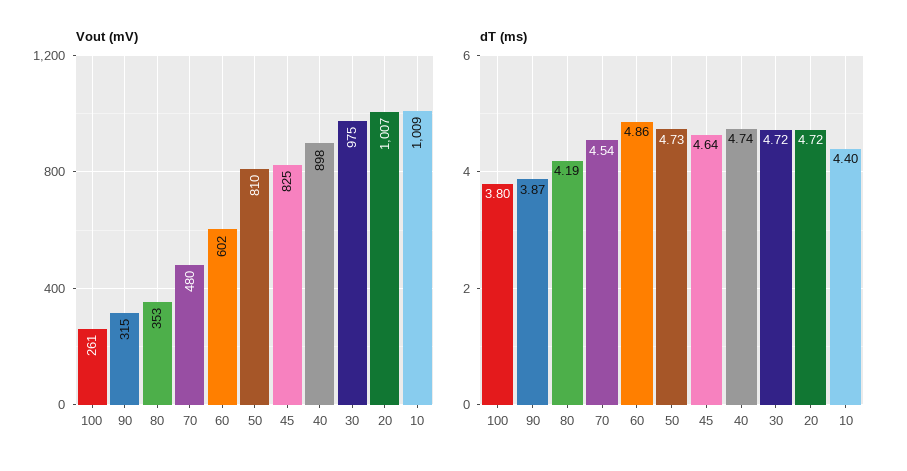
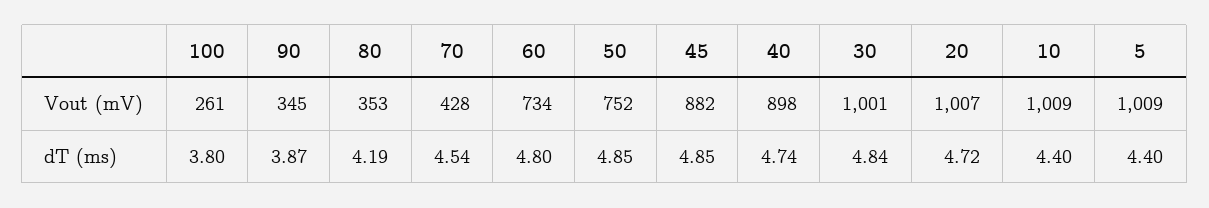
  {
    "Vout (mV)": {
      "100": 261,
-     "90": 315,
+     "90": 345,
      "80": 353,
-     "70": 480,
+     "70": 428,
-     "60": 602,
+     "60": 734,
-     "50": 810,
+     "50": 752,
-     "45": 825,
+     "45": 882,
      "40": 898,
-     "30": 975,
+     "30": 1001,
      "20": 1007,
-     "10": 1009
+     "10": 1009,
+     "5": 1009
    },
    "dT (ms)": {
      "100": 3.8,
      "90": 3.87,
      "80": 4.19,
      "70": 4.54,
-     "60": 4.86,
+     "60": 4.8,
-     "50": 4.73,
+     "50": 4.85,
-     "45": 4.64,
+     "45": 4.85,
      "40": 4.74,
-     "30": 4.72,
+     "30": 4.84,
      "20": 4.72,
-     "10": 4.4
+     "10": 4.4,
+     "5": 4.4
    }
  }

